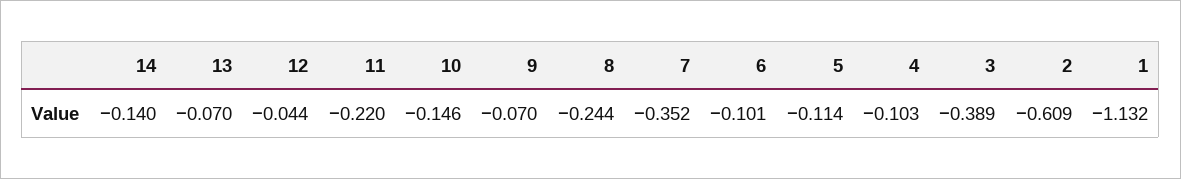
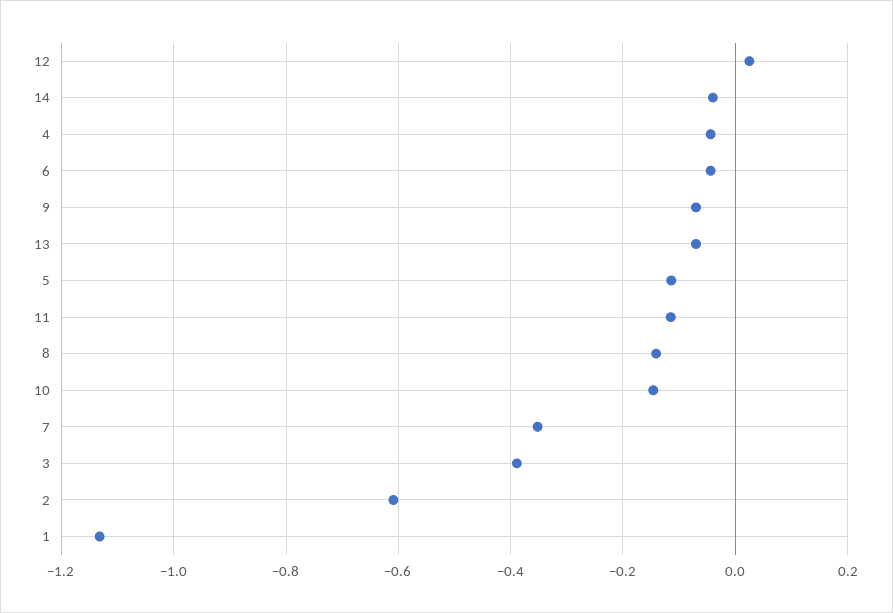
  {
-   "14": -0.14,
+   "14": -0.04,
    "13": -0.07,
-   "12": -0.044,
+   "12": 0.02,
-   "11": -0.22,
+   "11": -0.12,
    "10": -0.146,
    "9": -0.07,
-   "8": -0.244,
+   "8": -0.14,
    "7": -0.352,
-   "6": -0.101,
+   "6": -0.04,
    "5": -0.114,
-   "4": -0.103,
+   "4": -0.04,
    "3": -0.389,
    "2": -0.609,
    "1": -1.132
  }

